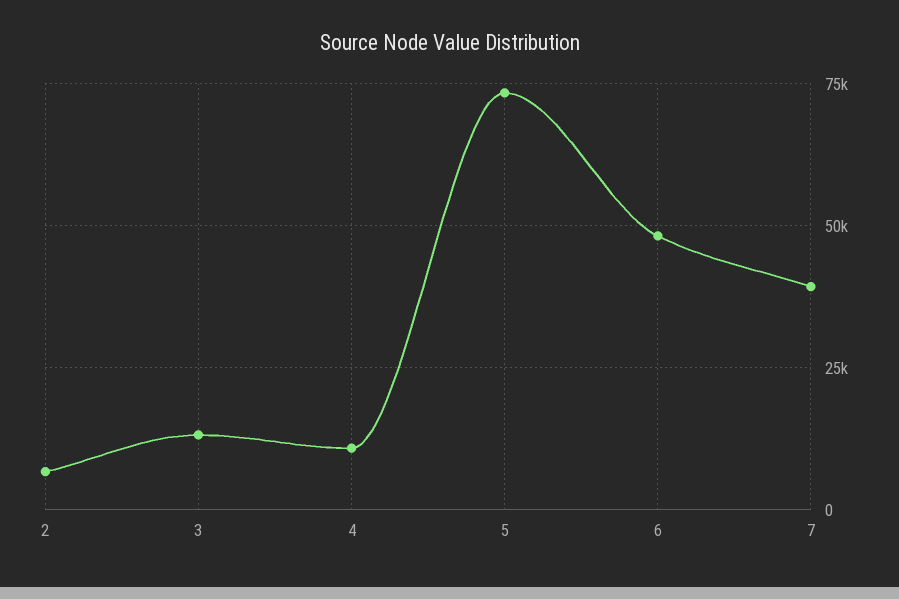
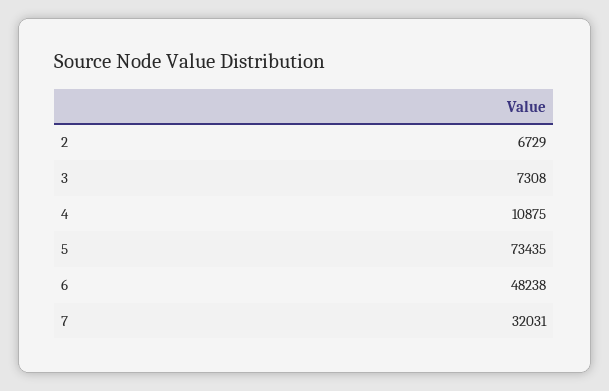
  {
    "2": 6729,
-   "3": 12500,
+   "3": 7308,
    "4": 10875,
    "5": 73435,
    "6": 48238,
-   "7": 40000
+   "7": 32031
  }

